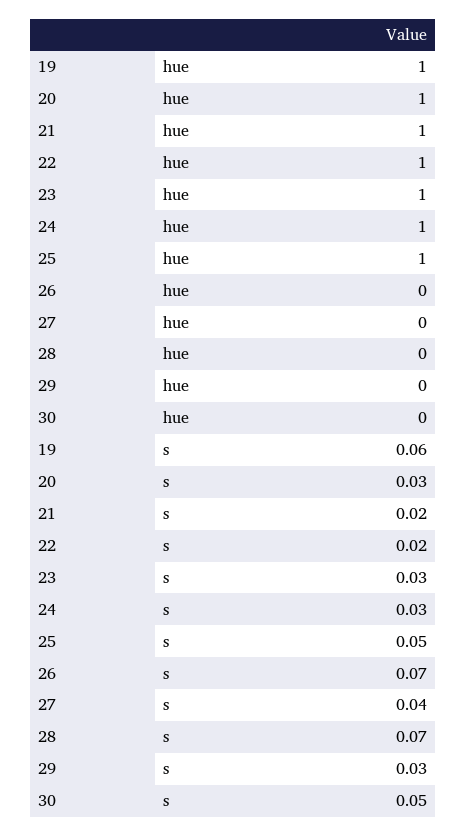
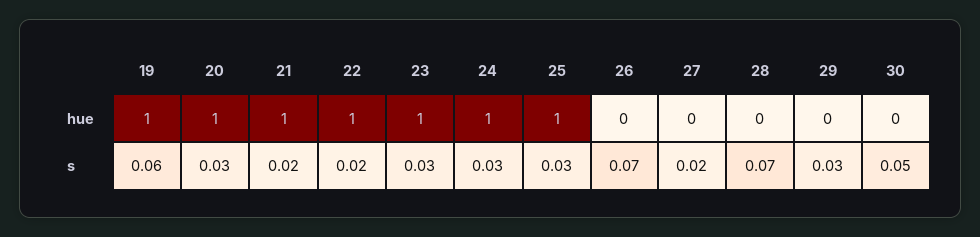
  {
    "19": {
      "hue": 1,
      "s": 0.06
    },
    "20": {
      "hue": 1,
      "s": 0.03
    },
    "21": {
      "hue": 1,
      "s": 0.02
    },
    "22": {
      "hue": 1,
      "s": 0.02
    },
    "23": {
      "hue": 1,
      "s": 0.03
    },
    "24": {
      "hue": 1,
      "s": 0.03
    },
    "25": {
      "hue": 1,
-     "s": 0.05
+     "s": 0.03
    },
    "26": {
      "hue": 0,
      "s": 0.07
    },
    "27": {
      "hue": 0,
-     "s": 0.04
+     "s": 0.02
    },
    "28": {
      "hue": 0,
      "s": 0.07
    },
    "29": {
      "hue": 0,
      "s": 0.03
    },
    "30": {
      "hue": 0,
      "s": 0.05
    }
  }

